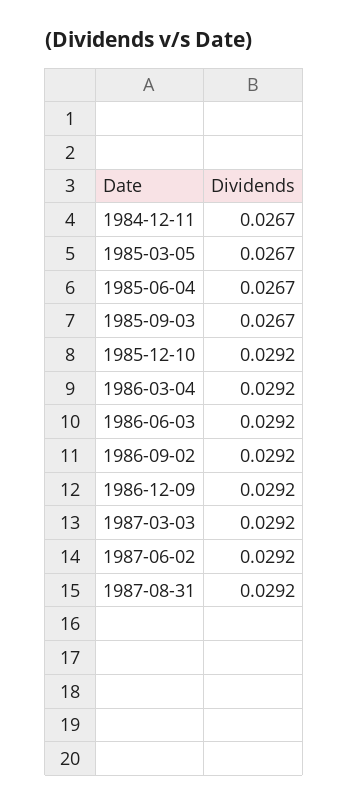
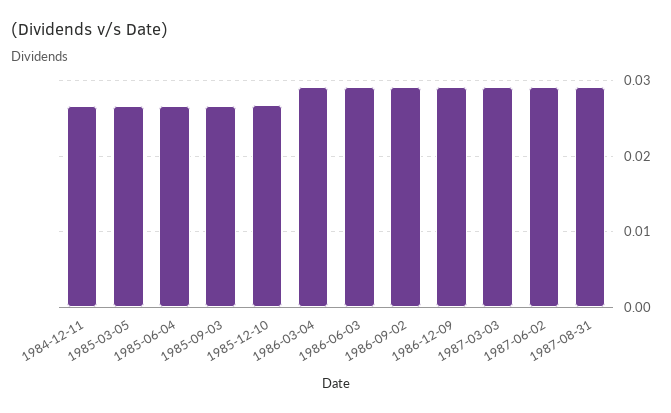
  {
    "1984-12-11": 0.0267,
    "1985-03-05": 0.0267,
    "1985-06-04": 0.0267,
    "1985-09-03": 0.0267,
-   "1985-12-10": 0.0292,
+   "1985-12-10": 0.027,
    "1986-03-04": 0.0292,
    "1986-06-03": 0.0292,
    "1986-09-02": 0.0292,
    "1986-12-09": 0.0292,
    "1987-03-03": 0.0292,
    "1987-06-02": 0.0292,
    "1987-08-31": 0.0292
  }

